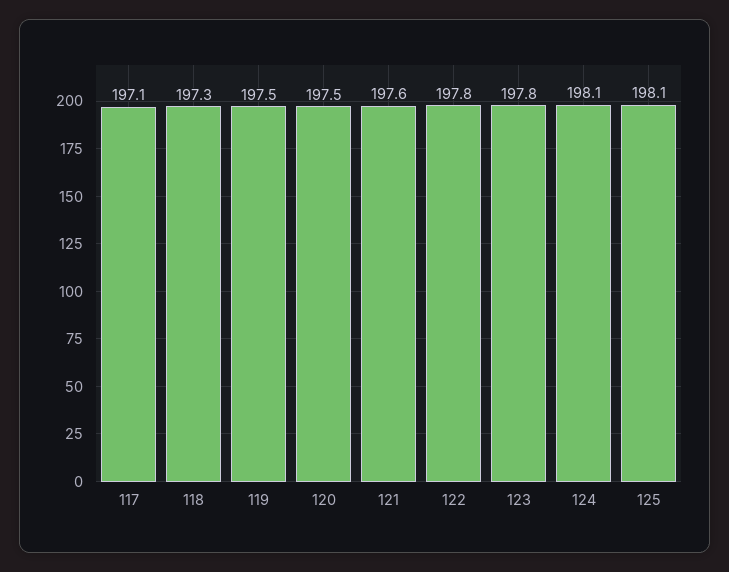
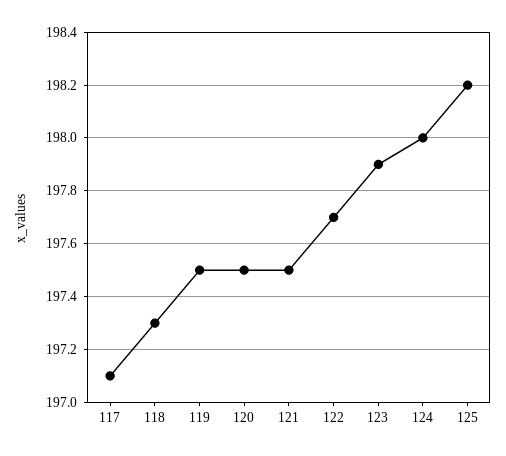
  {
    "117": 197.1,
    "118": 197.3,
    "119": 197.5,
    "120": 197.5,
-   "121": 197.6,
+   "121": 197.5,
-   "122": 197.8,
+   "122": 197.7,
-   "123": 197.8,
+   "123": 197.9,
-   "124": 198.1,
+   "124": 198,
-   "125": 198.1
+   "125": 198.2
  }

